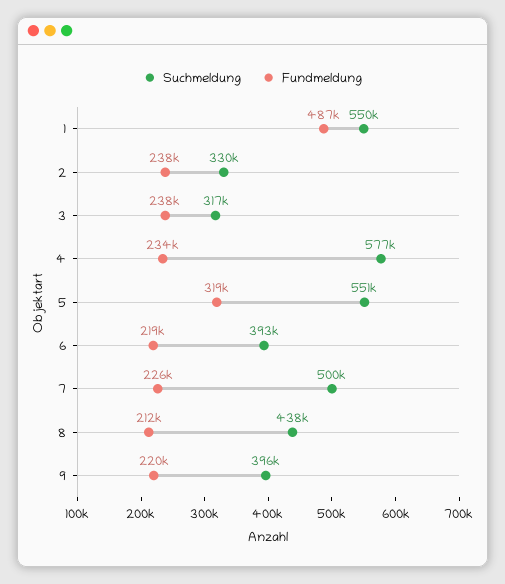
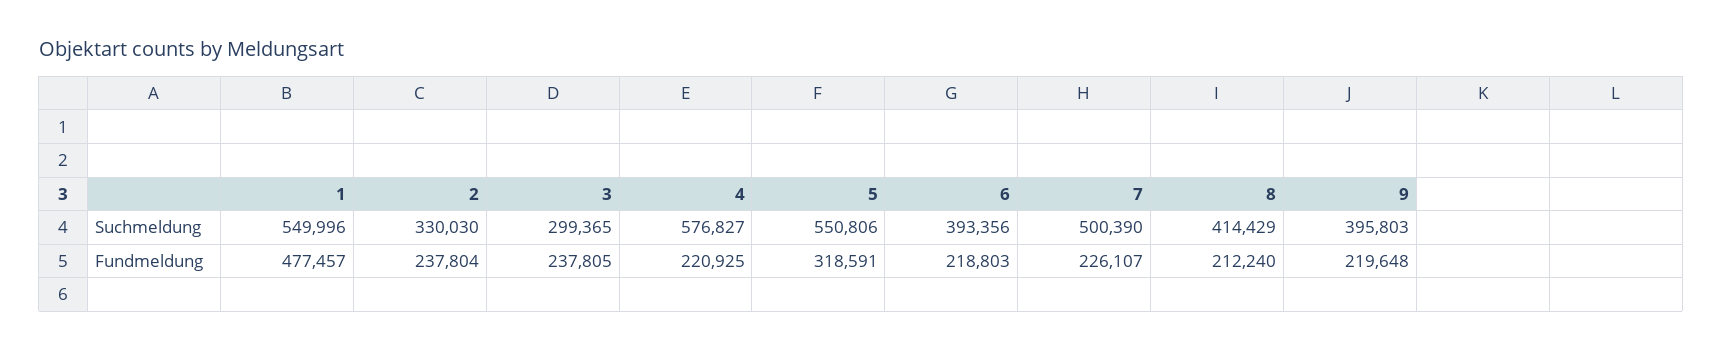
  {
    "Suchmeldung": {
      "1": 549996,
      "2": 330030,
-     "3": 317000,
+     "3": 299365,
      "4": 576827,
      "5": 550806,
      "6": 393356,
      "7": 500390,
-     "8": 438000,
+     "8": 414429,
      "9": 395803
    },
    "Fundmeldung": {
-     "1": 487000,
+     "1": 477457,
      "2": 237804,
      "3": 237805,
-     "4": 234000,
+     "4": 220925,
      "5": 318591,
      "6": 218803,
      "7": 226107,
      "8": 212240,
      "9": 219648
    }
  }

